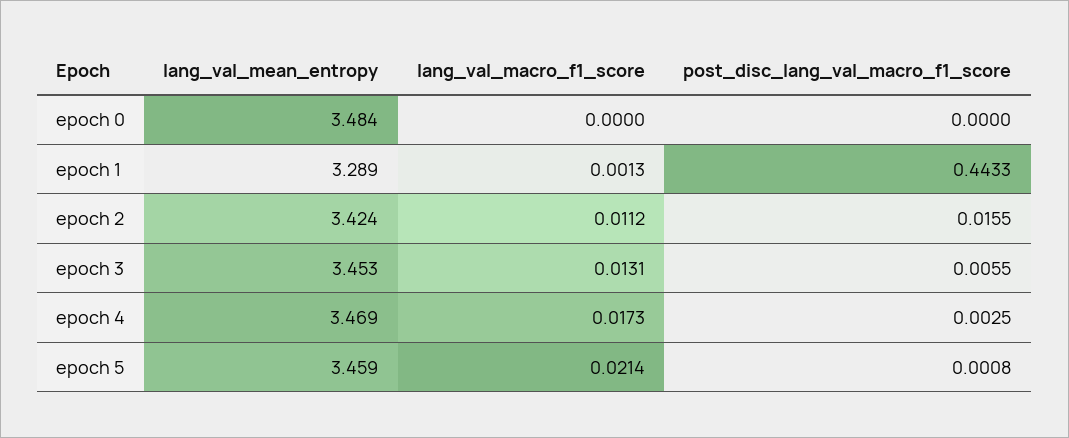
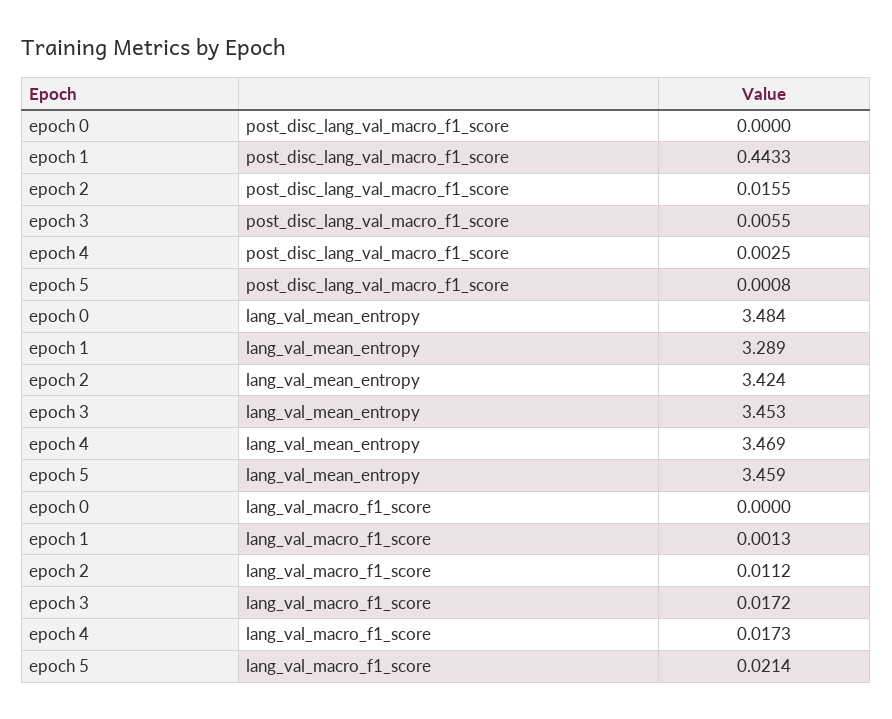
  {
    "lang_val_mean_entropy": {
      "epoch 0": 3.484,
      "epoch 1": 3.289,
      "epoch 2": 3.424,
      "epoch 3": 3.453,
      "epoch 4": 3.469,
      "epoch 5": 3.459
    },
    "lang_val_macro_f1_score": {
      "epoch 0": 0,
      "epoch 1": 0.0013,
      "epoch 2": 0.0112,
-     "epoch 3": 0.0131,
+     "epoch 3": 0.0172,
      "epoch 4": 0.0173,
      "epoch 5": 0.0214
    },
    "post_disc_lang_val_macro_f1_score": {
      "epoch 0": 0,
      "epoch 1": 0.4433,
      "epoch 2": 0.0155,
      "epoch 3": 0.0055,
      "epoch 4": 0.0025,
      "epoch 5": 0.0008
    }
  }

